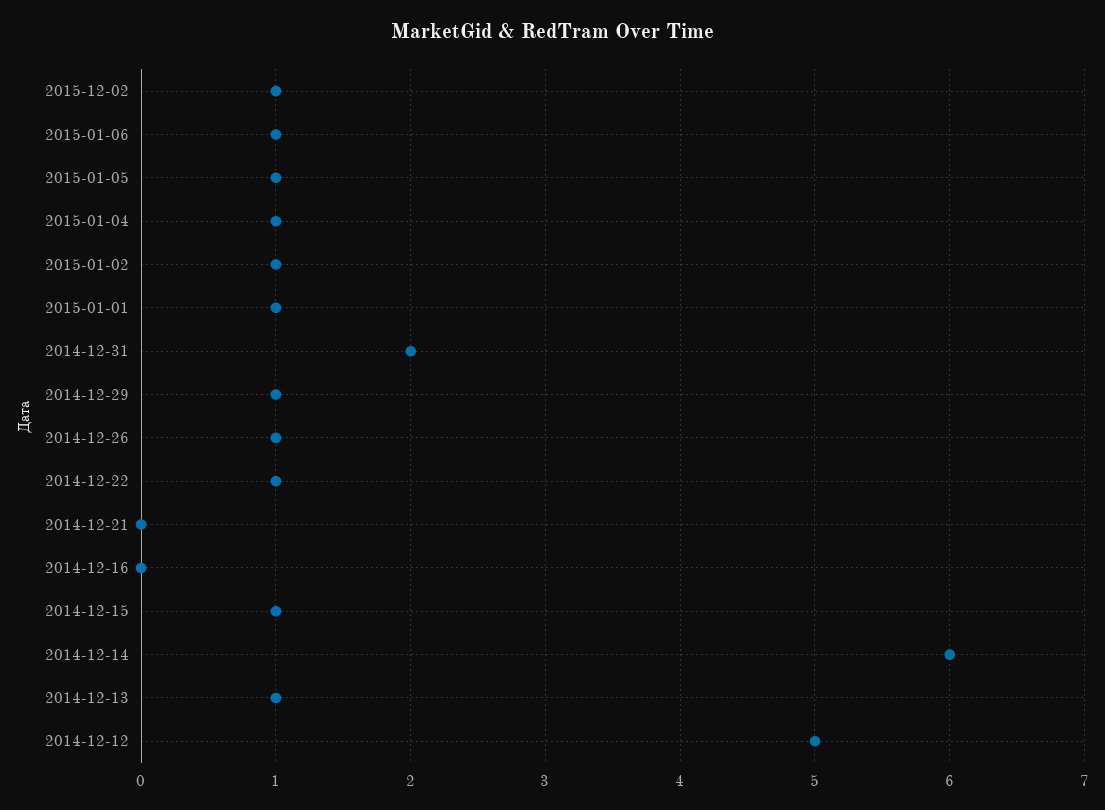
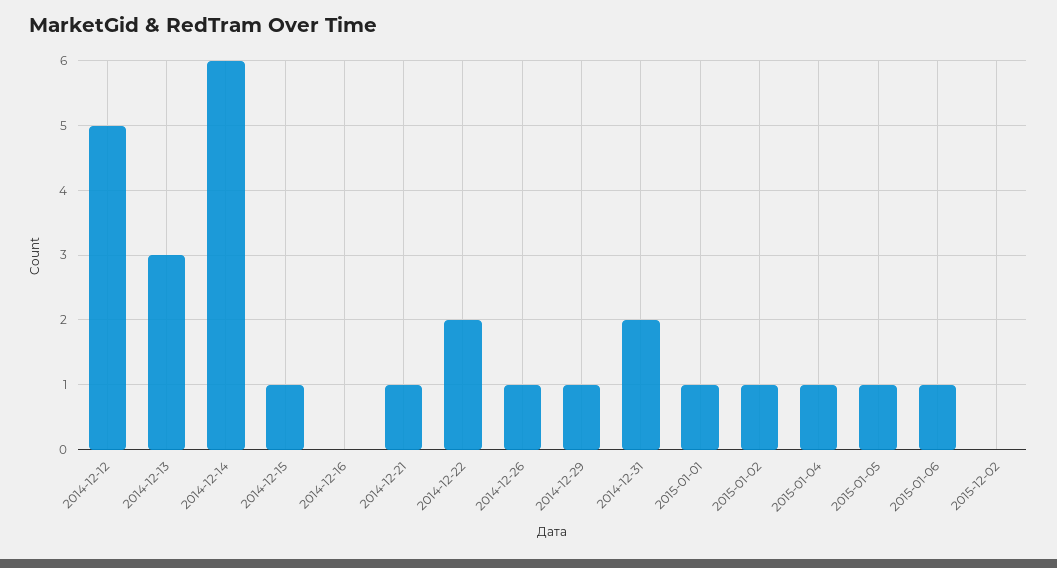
  {
-   "2015-12-02": 1,
+   "2015-12-02": 0,
    "2015-01-06": 1,
    "2015-01-05": 1,
    "2015-01-04": 1,
    "2015-01-02": 1,
    "2015-01-01": 1,
    "2014-12-31": 2,
    "2014-12-29": 1,
    "2014-12-26": 1,
-   "2014-12-22": 1,
+   "2014-12-22": 2,
-   "2014-12-21": 0,
+   "2014-12-21": 1,
    "2014-12-16": 0,
    "2014-12-15": 1,
    "2014-12-14": 6,
-   "2014-12-13": 1,
+   "2014-12-13": 3,
    "2014-12-12": 5
  }

